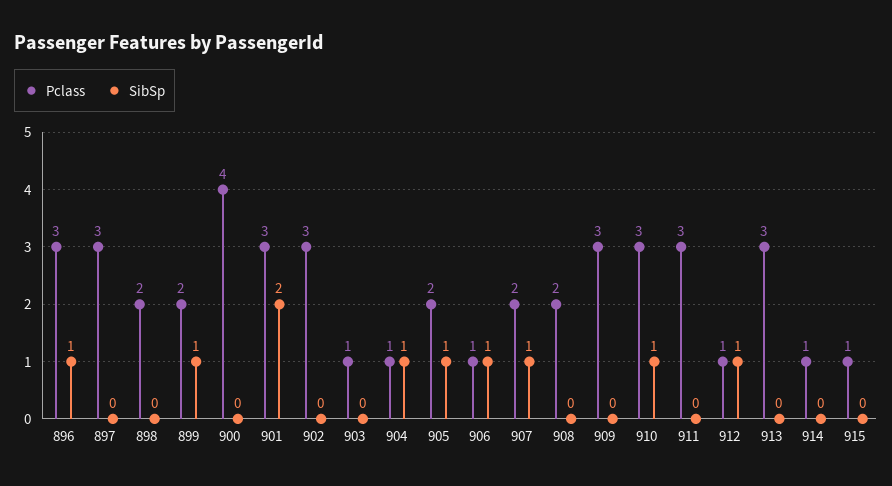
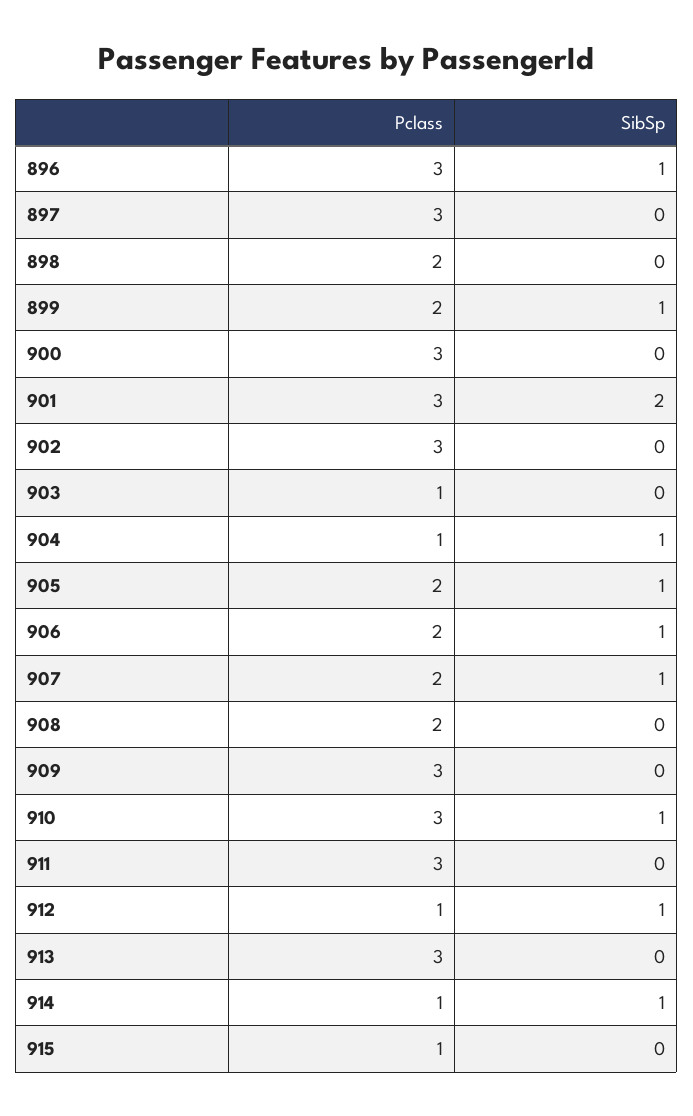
  {
    "Pclass": {
      "896": 3,
      "897": 3,
      "898": 2,
      "899": 2,
-     "900": 4,
+     "900": 3,
      "901": 3,
      "902": 3,
      "903": 1,
      "904": 1,
      "905": 2,
-     "906": 1,
+     "906": 2,
      "907": 2,
      "908": 2,
      "909": 3,
      "910": 3,
      "911": 3,
      "912": 1,
      "913": 3,
      "914": 1,
      "915": 1
    },
    "SibSp": {
      "896": 1,
      "897": 0,
      "898": 0,
      "899": 1,
      "900": 0,
      "901": 2,
      "902": 0,
      "903": 0,
      "904": 1,
      "905": 1,
      "906": 1,
      "907": 1,
      "908": 0,
      "909": 0,
      "910": 1,
      "911": 0,
      "912": 1,
      "913": 0,
-     "914": 0,
+     "914": 1,
      "915": 0
    }
  }

